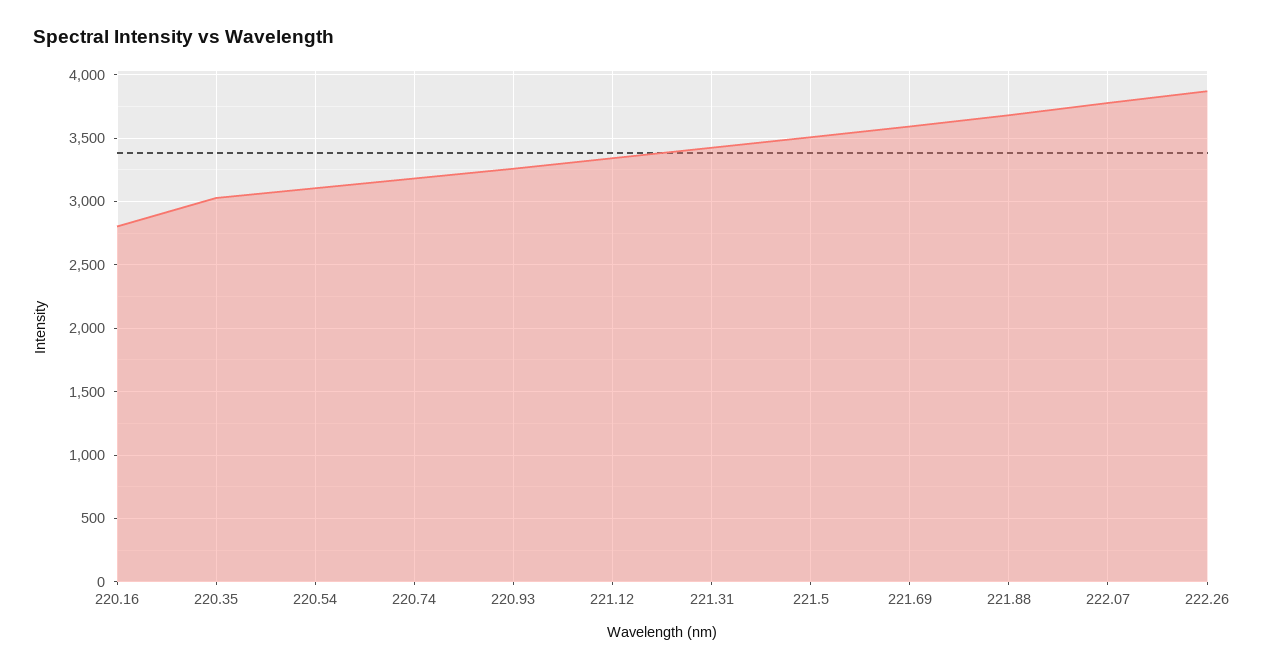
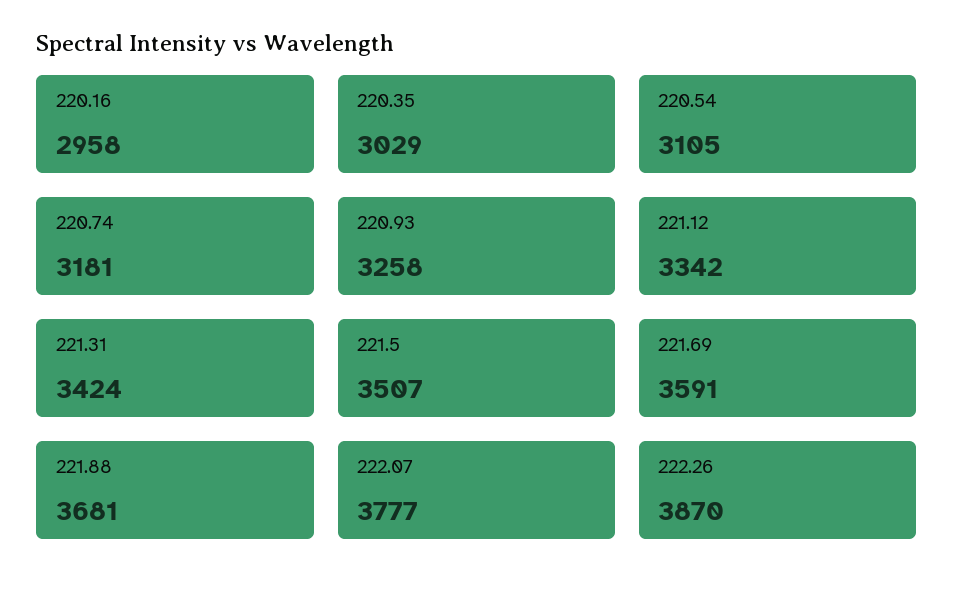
  {
-   "220.16": 2800,
+   "220.16": 2958,
    "220.35": 3029,
    "220.54": 3105,
    "220.74": 3181,
    "220.93": 3258,
    "221.12": 3342,
    "221.31": 3424,
    "221.5": 3507,
    "221.69": 3591,
    "221.88": 3681,
    "222.07": 3777,
    "222.26": 3870
  }

